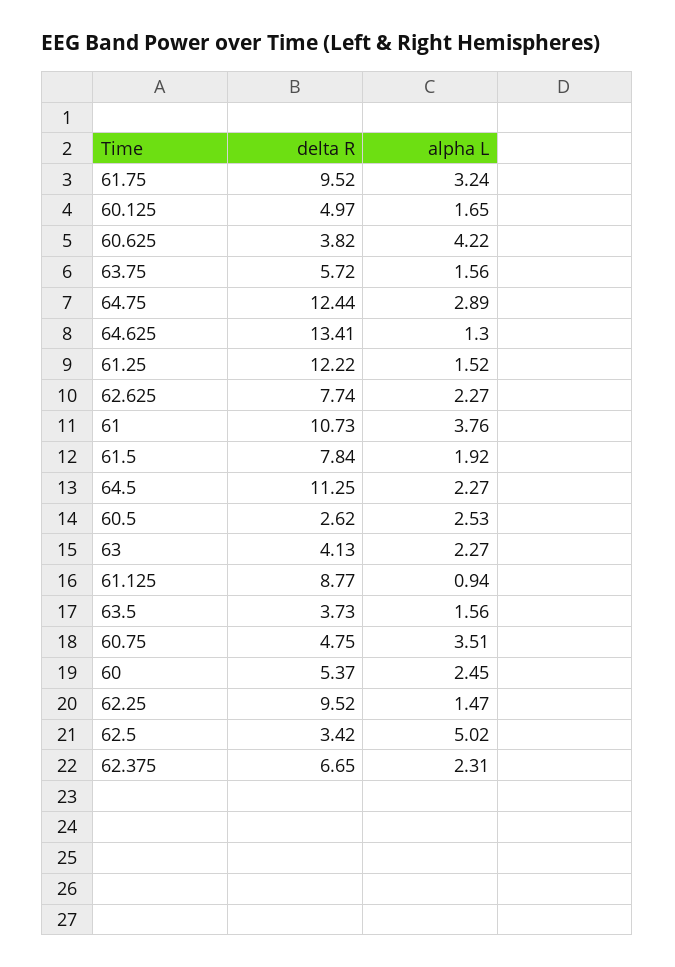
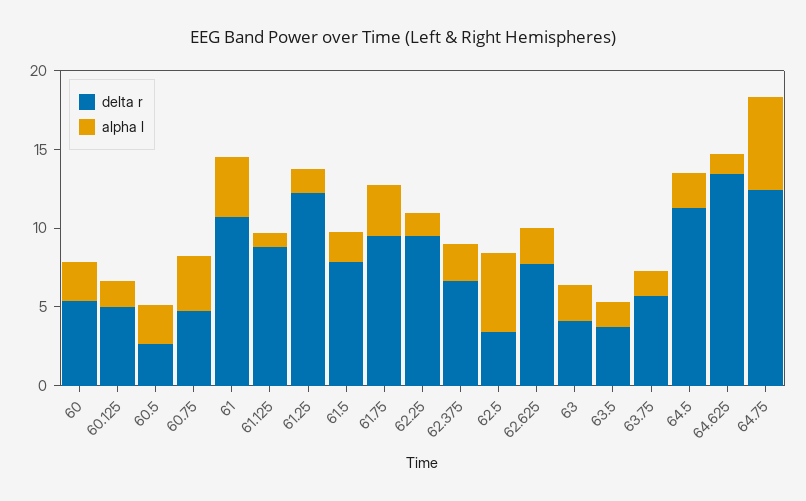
  {
    "delta R": {
      "61.75": 9.52,
      "60.125": 4.97,
-     "60.625": 3.82,
      "63.75": 5.72,
      "64.75": 12.44,
      "64.625": 13.41,
      "61.25": 12.22,
      "62.625": 7.74,
      "61": 10.73,
      "61.5": 7.84,
      "64.5": 11.25,
      "60.5": 2.62,
      "63": 4.13,
      "61.125": 8.77,
      "63.5": 3.73,
      "60.75": 4.75,
      "60": 5.37,
      "62.25": 9.52,
      "62.5": 3.42,
      "62.375": 6.65
    },
    "alpha L": {
      "61.75": 3.24,
      "60.125": 1.65,
-     "60.625": 4.22,
      "63.75": 1.56,
-     "64.75": 2.89,
+     "64.75": 6,
      "64.625": 1.3,
      "61.25": 1.52,
      "62.625": 2.27,
      "61": 3.76,
      "61.5": 1.92,
      "64.5": 2.27,
      "60.5": 2.53,
      "63": 2.27,
      "61.125": 0.94,
      "63.5": 1.56,
      "60.75": 3.51,
      "60": 2.45,
      "62.25": 1.47,
      "62.5": 5.02,
      "62.375": 2.31
    }
  }

